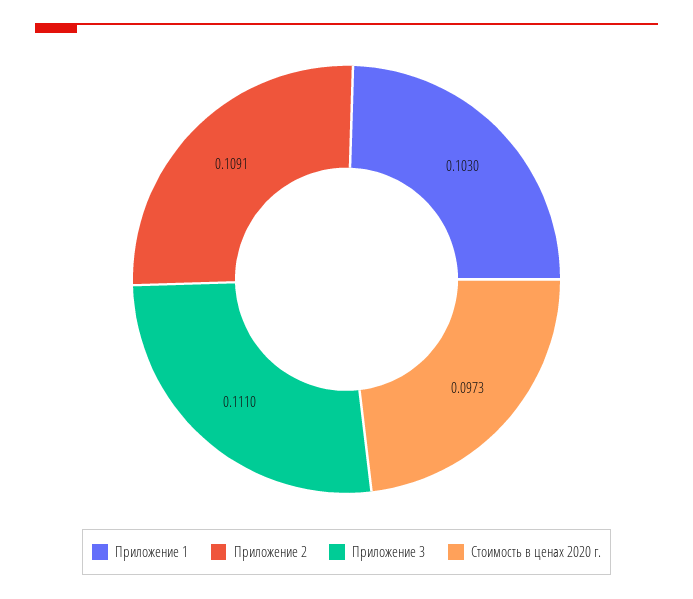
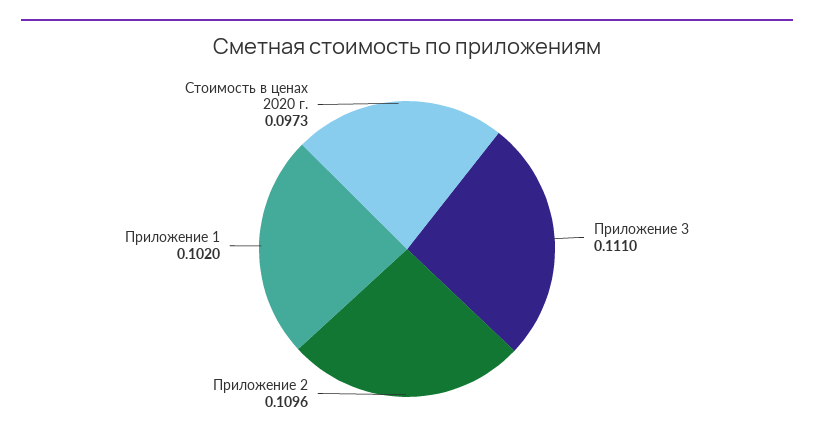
  {
-   "Приложение 1": 0.103,
+   "Приложение 1": 0.102,
-   "Приложение 2": 0.1091,
+   "Приложение 2": 0.1096,
    "Приложение 3": 0.111,
    "Стоимость в ценах 2020 г.": 0.0973
  }

